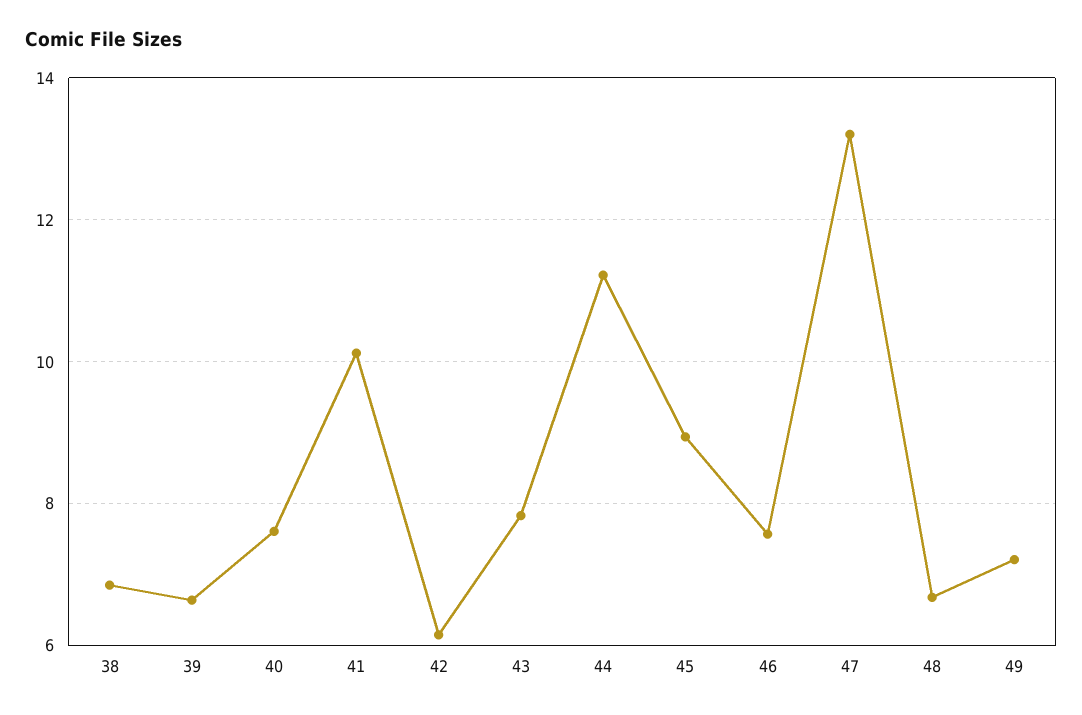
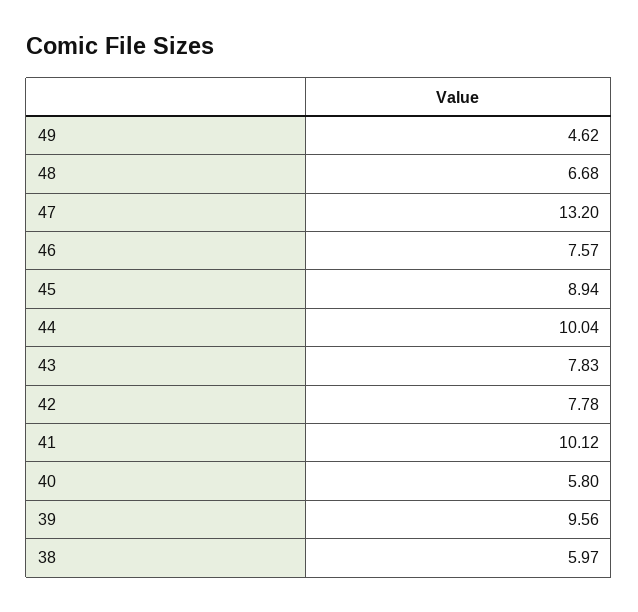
  {
-   "38": 6.8,
+   "38": 5.97,
-   "39": 6.6,
+   "39": 9.56,
-   "40": 7.6,
+   "40": 5.8,
    "41": 10.12,
-   "42": 6.2,
+   "42": 7.78,
    "43": 7.83,
-   "44": 11.2,
+   "44": 10.04,
    "45": 8.94,
    "46": 7.57,
    "47": 13.2,
    "48": 6.68,
-   "49": 7.2
+   "49": 4.62
  }

